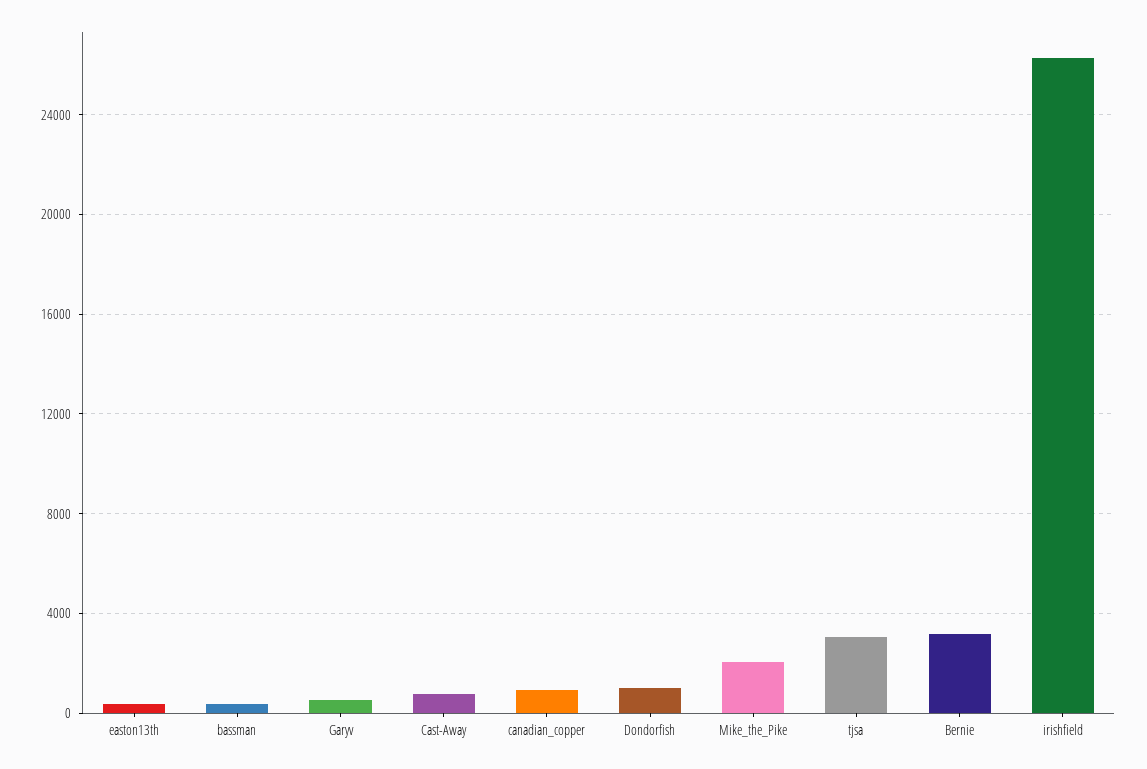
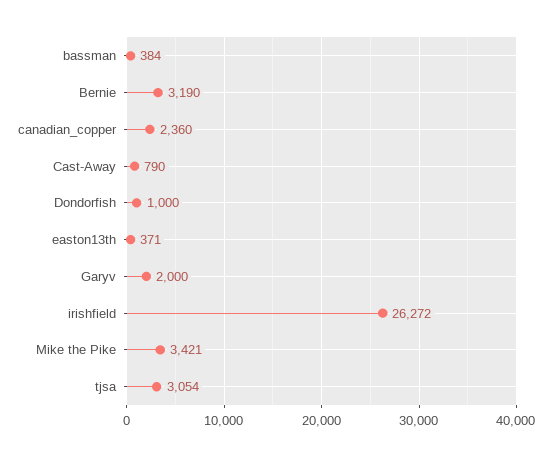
  {
    "easton13th": 371,
    "bassman": 384,
-   "Garyv": 500,
+   "Garyv": 2000,
    "Cast-Away": 790,
-   "canadian_copper": 1000,
+   "canadian_copper": 2360,
    "Dondorfish": 1000,
-   "Mike_the_Pike": 2000,
+   "Mike_the_Pike": 3421,
    "tjsa": 3054,
    "Bernie": 3190,
    "irishfield": 26272
  }

